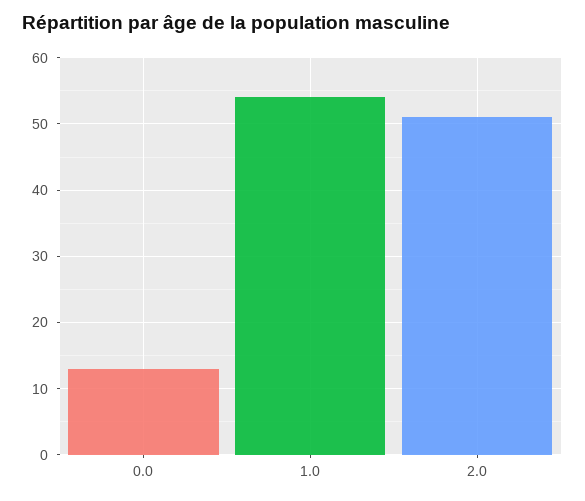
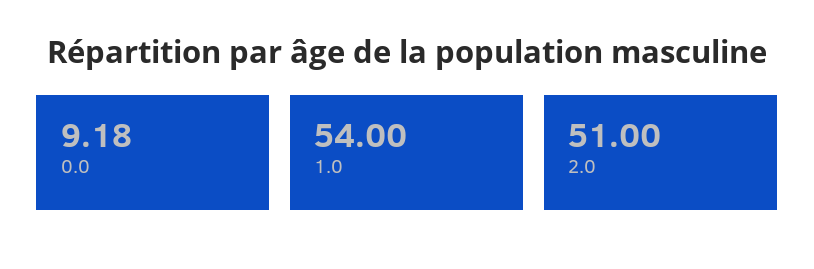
  {
-   "0.0": 13,
+   "0.0": 9.18,
    "1.0": 54,
    "2.0": 51
  }

